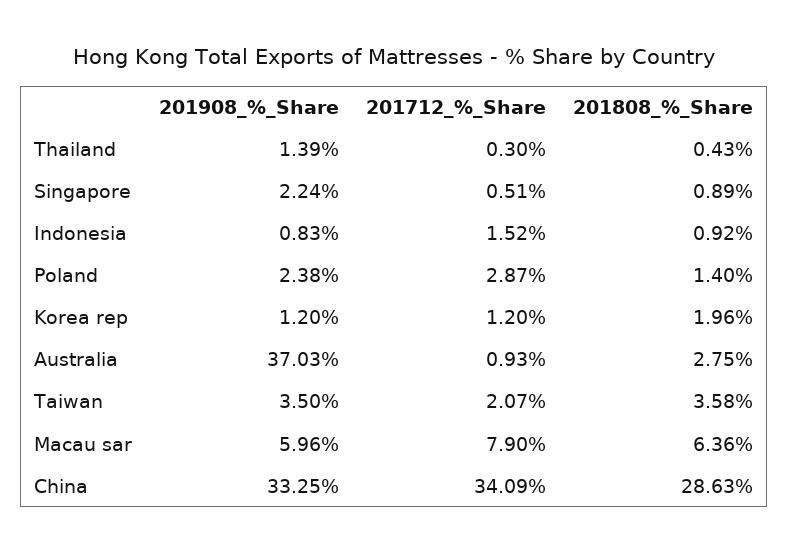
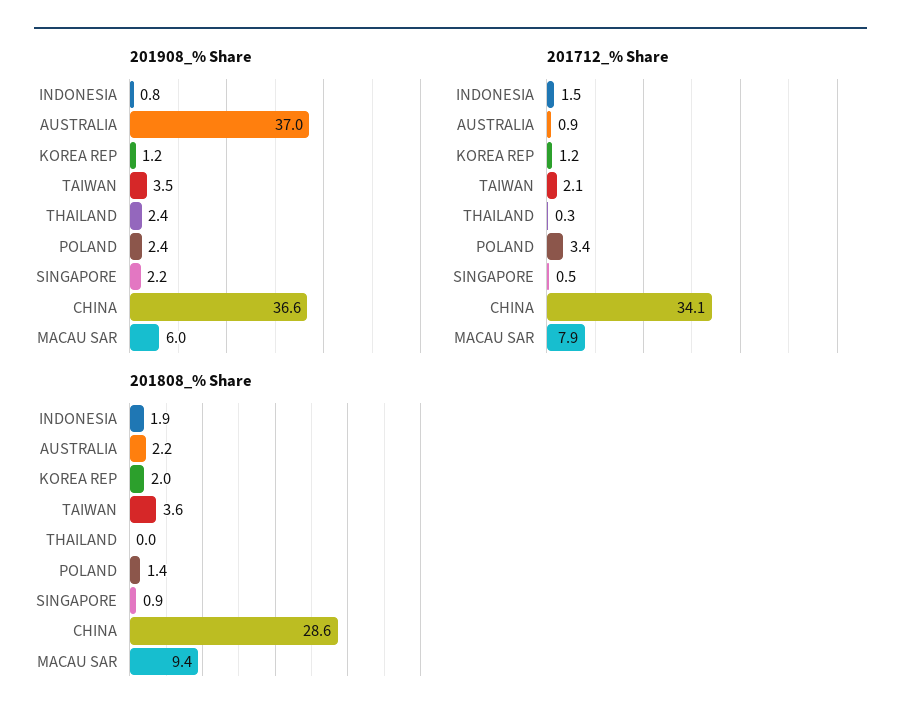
  {
    "201908_%_Share": {
-     "Thailand": 1.39,
+     "Thailand": 2.4,
      "Singapore": 2.24,
      "Indonesia": 0.83,
      "Poland": 2.38,
      "Korea rep": 1.2,
      "Australia": 37.03,
      "Taiwan": 3.5,
      "Macau sar": 5.96,
-     "China": 33.25
+     "China": 36.6
    },
    "201712_%_Share": {
      "Thailand": 0.3,
      "Singapore": 0.51,
      "Indonesia": 1.52,
-     "Poland": 2.87,
+     "Poland": 3.4,
      "Korea rep": 1.2,
      "Australia": 0.93,
      "Taiwan": 2.07,
      "Macau sar": 7.9,
      "China": 34.09
    },
    "201808_%_Share": {
-     "Thailand": 0.43,
+     "Thailand": 0,
      "Singapore": 0.89,
-     "Indonesia": 0.92,
+     "Indonesia": 1.9,
      "Poland": 1.4,
      "Korea rep": 1.96,
-     "Australia": 2.75,
+     "Australia": 2.2,
      "Taiwan": 3.58,
-     "Macau sar": 6.36,
+     "Macau sar": 9.4,
      "China": 28.63
    }
  }

